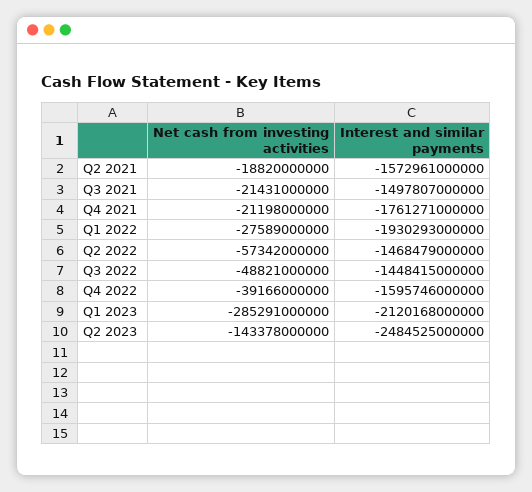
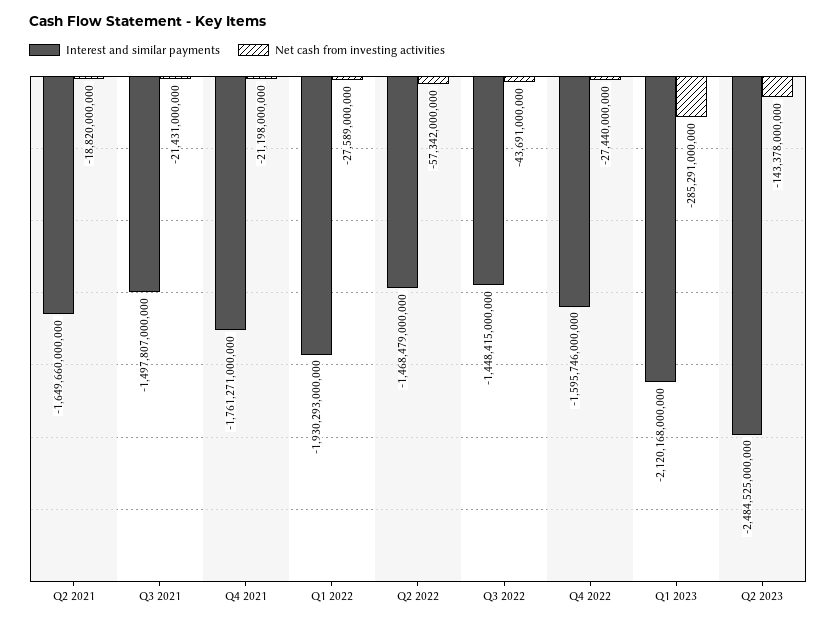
  {
    "Net cash from investing activities": {
      "Q2 2021": -18820000000,
      "Q3 2021": -21431000000,
      "Q4 2021": -21198000000,
      "Q1 2022": -27589000000,
      "Q2 2022": -57342000000,
-     "Q3 2022": -48821000000,
+     "Q3 2022": -43691000000,
-     "Q4 2022": -39166000000,
+     "Q4 2022": -27440000000,
      "Q1 2023": -285291000000,
      "Q2 2023": -143378000000
    },
    "Interest and similar payments": {
-     "Q2 2021": -1572961000000,
+     "Q2 2021": -1649660000000,
      "Q3 2021": -1497807000000,
      "Q4 2021": -1761271000000,
      "Q1 2022": -1930293000000,
      "Q2 2022": -1468479000000,
      "Q3 2022": -1448415000000,
      "Q4 2022": -1595746000000,
      "Q1 2023": -2120168000000,
      "Q2 2023": -2484525000000
    }
  }

